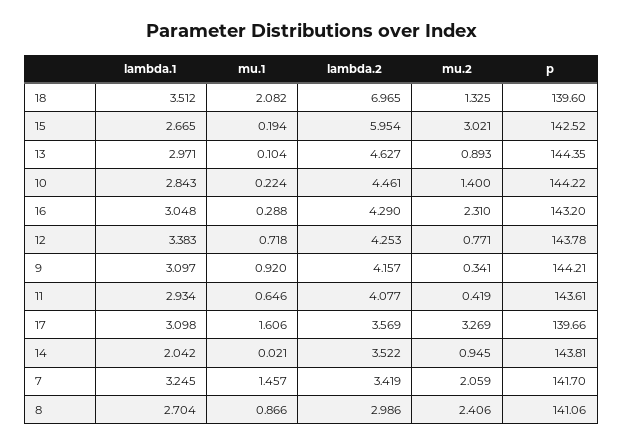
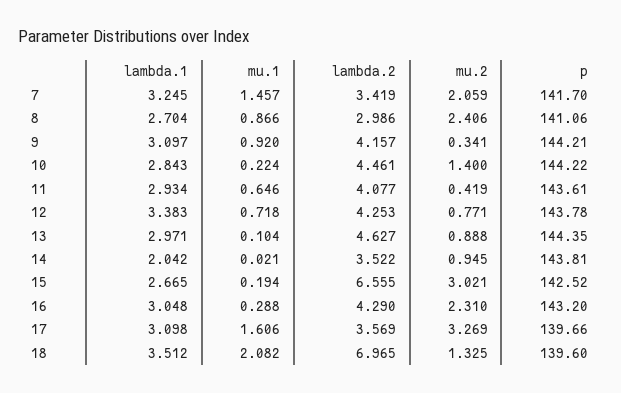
  {
    "lambda.1": {
      "18": 3.512,
      "15": 2.665,
      "13": 2.971,
      "10": 2.843,
      "16": 3.048,
      "12": 3.383,
      "9": 3.097,
      "11": 2.934,
      "17": 3.098,
      "14": 2.042,
      "7": 3.245,
      "8": 2.704
    },
    "mu.1": {
      "18": 2.082,
      "15": 0.194,
      "13": 0.104,
      "10": 0.224,
      "16": 0.288,
      "12": 0.718,
      "9": 0.92,
      "11": 0.646,
      "17": 1.606,
      "14": 0.021,
      "7": 1.457,
      "8": 0.866
    },
    "lambda.2": {
      "18": 6.965,
-     "15": 5.954,
+     "15": 6.555,
      "13": 4.627,
      "10": 4.461,
      "16": 4.29,
      "12": 4.253,
      "9": 4.157,
      "11": 4.077,
      "17": 3.569,
      "14": 3.522,
      "7": 3.419,
      "8": 2.986
    },
    "mu.2": {
      "18": 1.325,
      "15": 3.021,
-     "13": 0.893,
+     "13": 0.888,
      "10": 1.4,
      "16": 2.31,
      "12": 0.771,
      "9": 0.341,
      "11": 0.419,
      "17": 3.269,
      "14": 0.945,
      "7": 2.059,
      "8": 2.406
    },
    "p": {
      "18": 139.6,
      "15": 142.52,
      "13": 144.35,
      "10": 144.22,
      "16": 143.2,
      "12": 143.78,
      "9": 144.21,
      "11": 143.61,
      "17": 139.66,
      "14": 143.81,
      "7": 141.7,
      "8": 141.06
    }
  }

